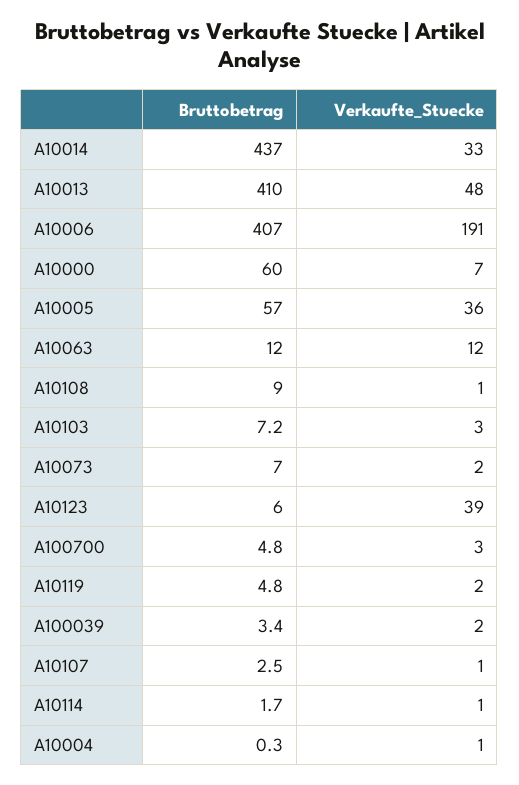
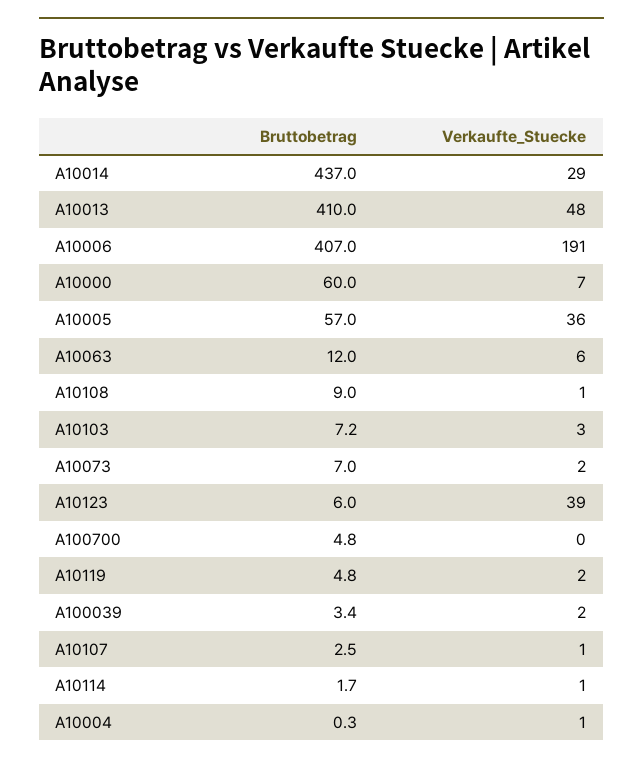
  {
    "Bruttobetrag": {
      "A10014": 437,
      "A10013": 410,
      "A10006": 407,
      "A10000": 60,
      "A10005": 57,
      "A10063": 12,
      "A10108": 9,
      "A10103": 7.2,
      "A10073": 7,
      "A10123": 6,
      "A100700": 4.8,
      "A10119": 4.8,
      "A100039": 3.4,
      "A10107": 2.5,
      "A10114": 1.7,
      "A10004": 0.3
    },
    "Verkaufte_Stuecke": {
-     "A10014": 33,
+     "A10014": 29,
      "A10013": 48,
      "A10006": 191,
      "A10000": 7,
      "A10005": 36,
-     "A10063": 12,
+     "A10063": 6,
      "A10108": 1,
      "A10103": 3,
      "A10073": 2,
      "A10123": 39,
-     "A100700": 3,
+     "A100700": 0,
      "A10119": 2,
      "A100039": 2,
      "A10107": 1,
      "A10114": 1,
      "A10004": 1
    }
  }

